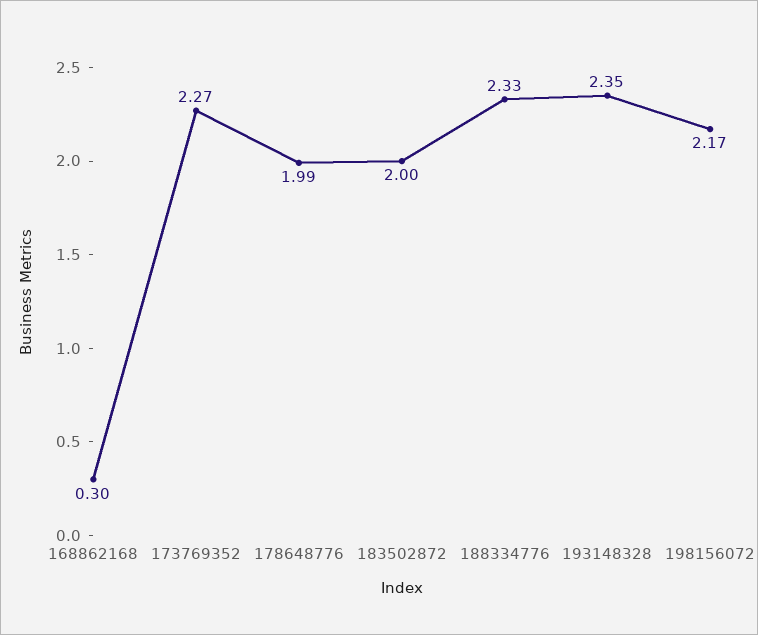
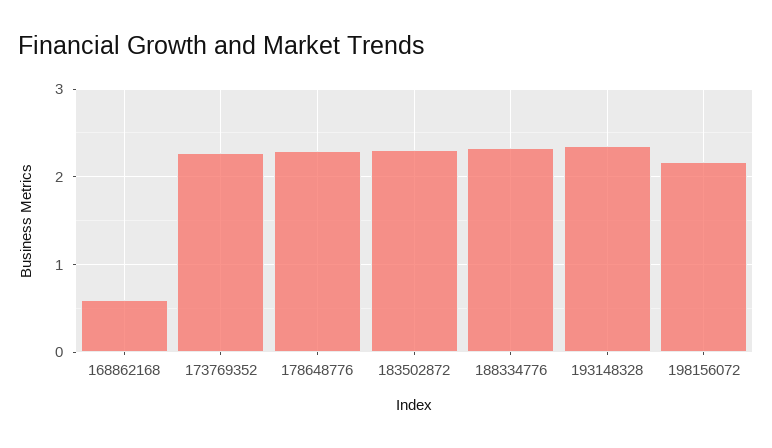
  {
-   "168862168": 0.3,
+   "168862168": 0.6,
    "173769352": 2.27,
-   "178648776": 1.99,
+   "178648776": 2.3,
-   "183502872": 2,
+   "183502872": 2.3,
    "188334776": 2.33,
    "193148328": 2.35,
    "198156072": 2.17
  }

